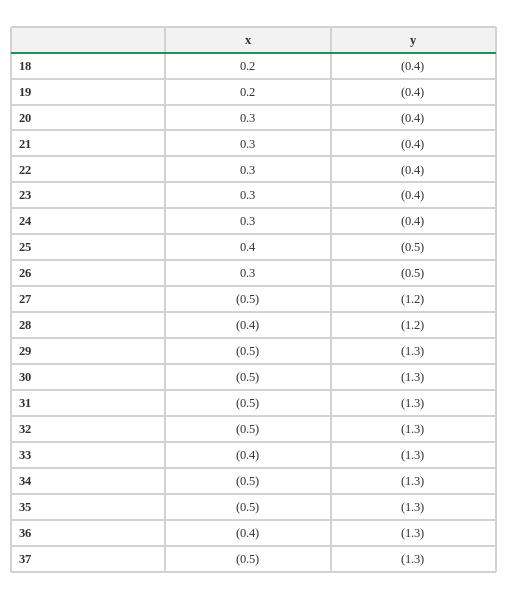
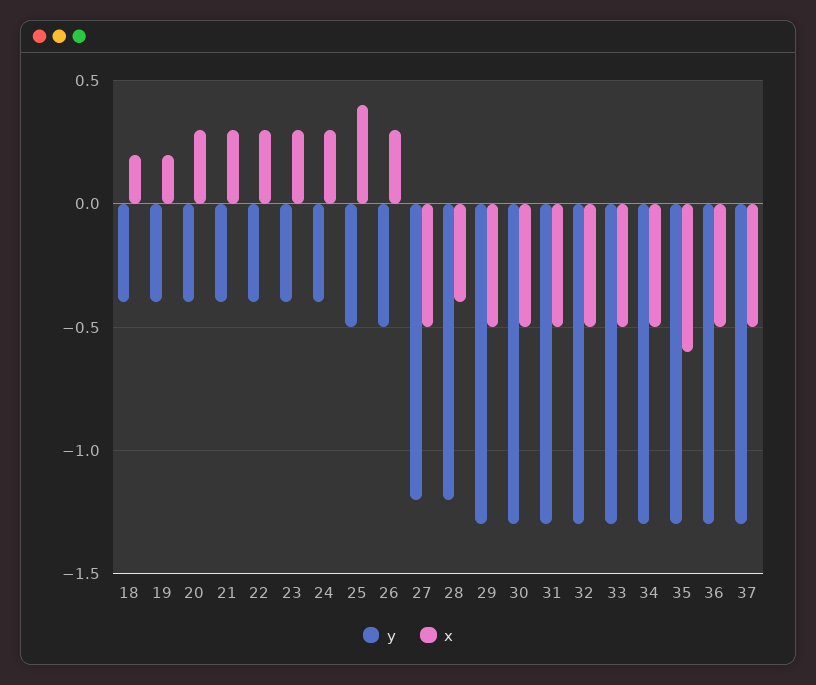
  {
    "x": {
      "18": 0.2,
      "19": 0.2,
      "20": 0.3,
      "21": 0.3,
      "22": 0.3,
      "23": 0.3,
      "24": 0.3,
      "25": 0.4,
      "26": 0.3,
      "27": -0.5,
      "28": -0.4,
      "29": -0.5,
      "30": -0.5,
      "31": -0.5,
      "32": -0.5,
-     "33": -0.4,
+     "33": -0.5,
      "34": -0.5,
-     "35": -0.5,
+     "35": -0.6,
-     "36": -0.4,
+     "36": -0.5,
      "37": -0.5
    },
    "y": {
      "18": -0.4,
      "19": -0.4,
      "20": -0.4,
      "21": -0.4,
      "22": -0.4,
      "23": -0.4,
      "24": -0.4,
      "25": -0.5,
      "26": -0.5,
      "27": -1.2,
      "28": -1.2,
      "29": -1.3,
      "30": -1.3,
      "31": -1.3,
      "32": -1.3,
      "33": -1.3,
      "34": -1.3,
      "35": -1.3,
      "36": -1.3,
      "37": -1.3
    }
  }

